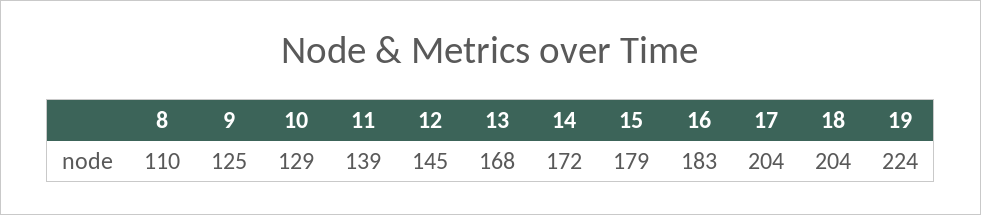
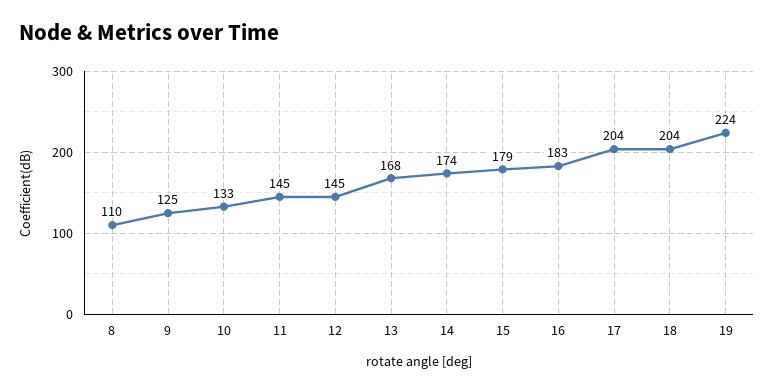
  {
    "8": 110,
    "9": 125,
-   "10": 129,
+   "10": 133,
-   "11": 139,
+   "11": 145,
    "12": 145,
    "13": 168,
-   "14": 172,
+   "14": 174,
    "15": 179,
    "16": 183,
    "17": 204,
    "18": 204,
    "19": 224
  }

